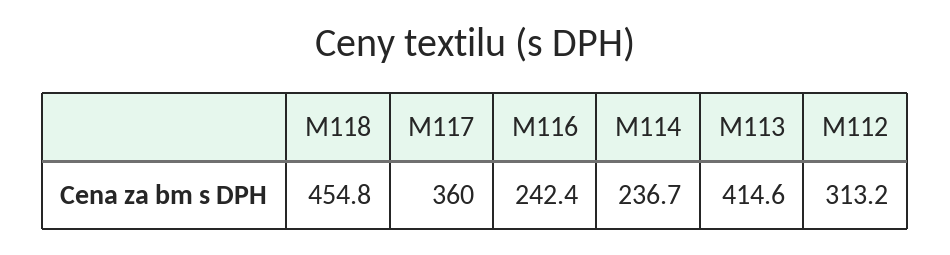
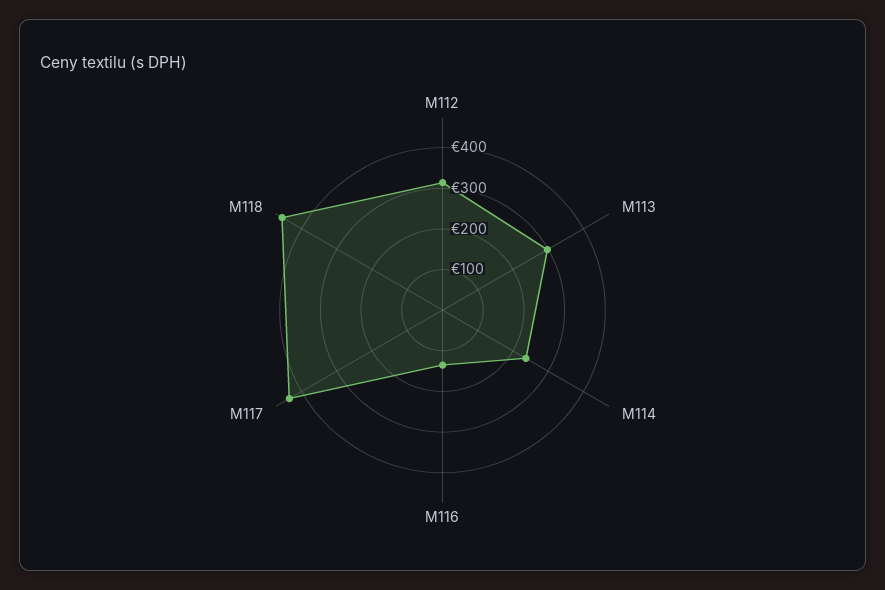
  {
    "M118": 454.8,
-   "M117": 360,
+   "M117": 440,
-   "M116": 242.4,
+   "M116": 140,
    "M114": 236.7,
-   "M113": 414.6,
+   "M113": 300,
    "M112": 313.2
  }

